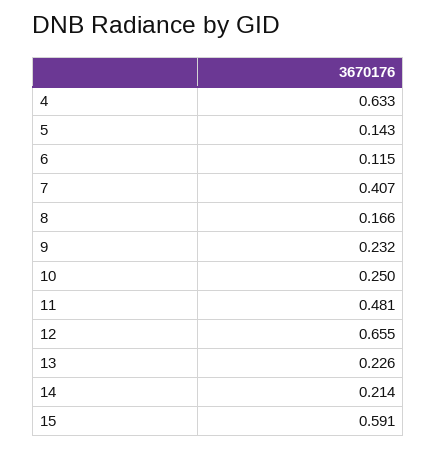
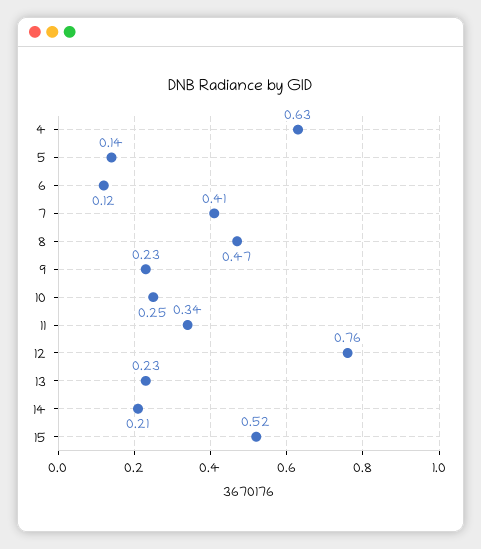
  {
    "4": 0.633,
    "5": 0.143,
    "6": 0.115,
    "7": 0.407,
-   "8": 0.166,
+   "8": 0.47,
    "9": 0.232,
    "10": 0.25,
-   "11": 0.481,
+   "11": 0.34,
-   "12": 0.655,
+   "12": 0.76,
    "13": 0.226,
    "14": 0.214,
-   "15": 0.591
+   "15": 0.52
  }

